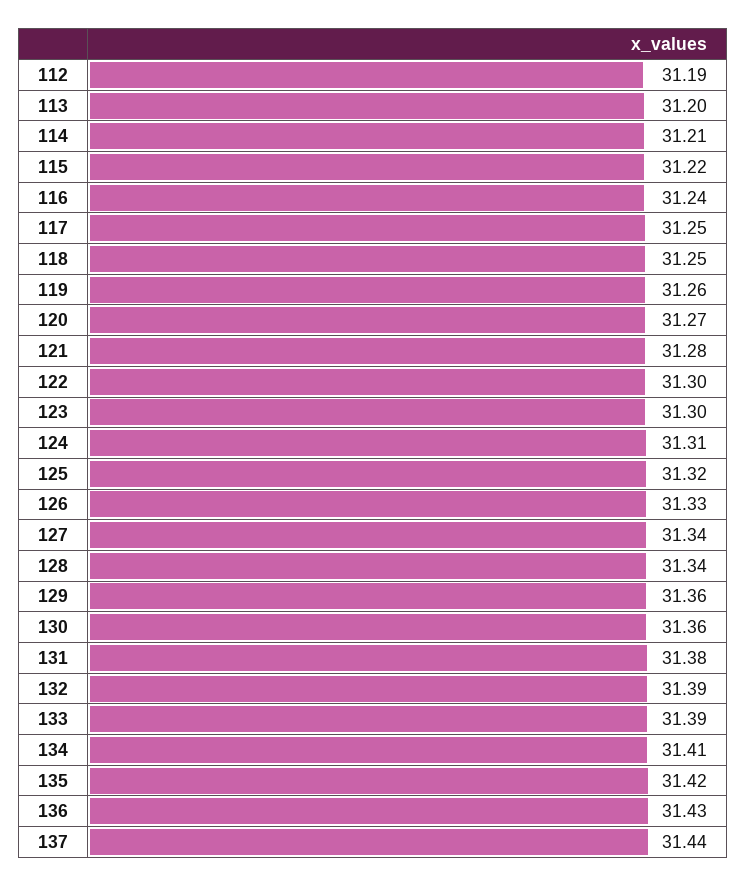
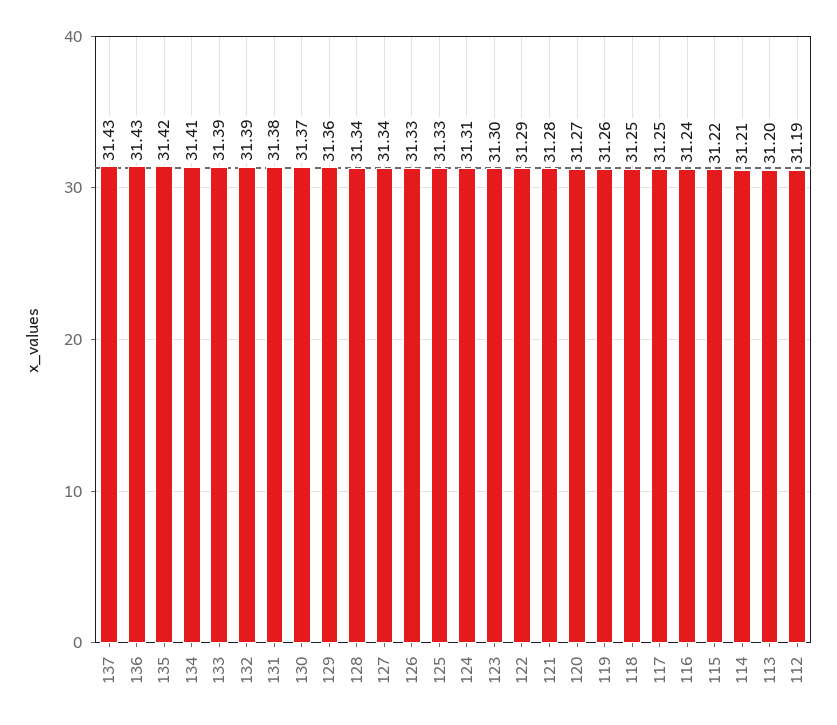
  {
    "112": 31.19,
    "113": 31.2,
    "114": 31.21,
    "115": 31.22,
    "116": 31.24,
    "117": 31.25,
    "118": 31.25,
    "119": 31.26,
    "120": 31.27,
    "121": 31.28,
-   "122": 31.3,
+   "122": 31.29,
    "123": 31.3,
    "124": 31.31,
-   "125": 31.32,
+   "125": 31.33,
    "126": 31.33,
    "127": 31.34,
    "128": 31.34,
    "129": 31.36,
-   "130": 31.36,
+   "130": 31.37,
    "131": 31.38,
    "132": 31.39,
    "133": 31.39,
    "134": 31.41,
    "135": 31.42,
    "136": 31.43,
-   "137": 31.44
+   "137": 31.43
  }

